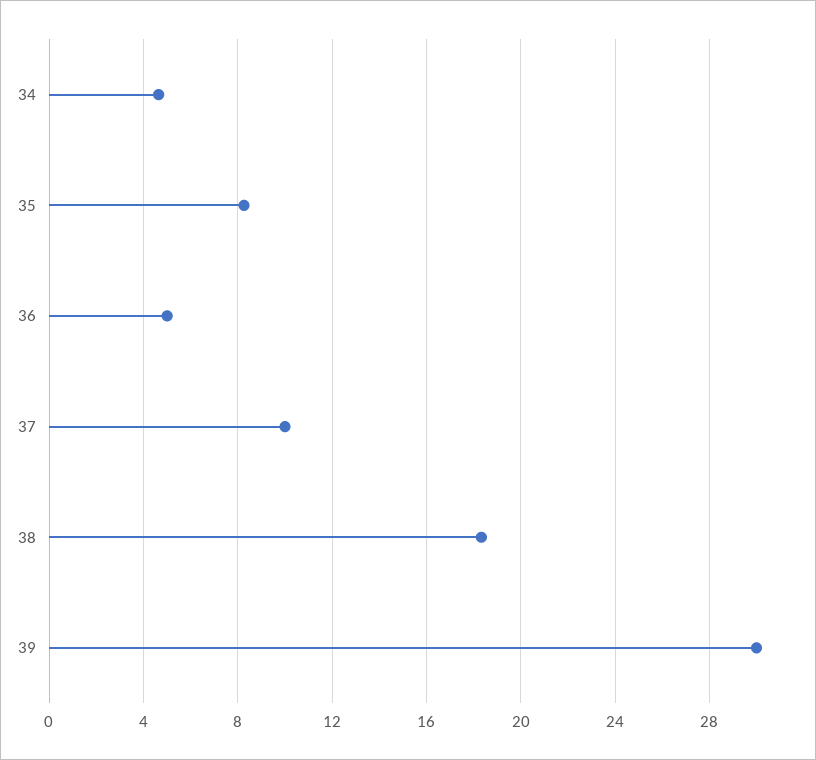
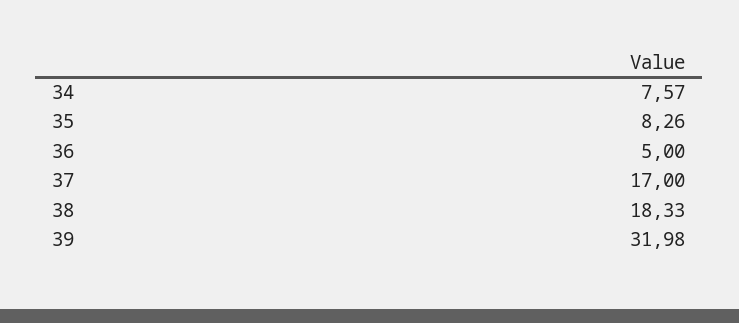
  {
-   "34": 4.5,
+   "34": 7.57,
    "35": 8.26,
    "36": 5,
-   "37": 10,
+   "37": 17,
    "38": 18.33,
-   "39": 30
+   "39": 31.98
  }

